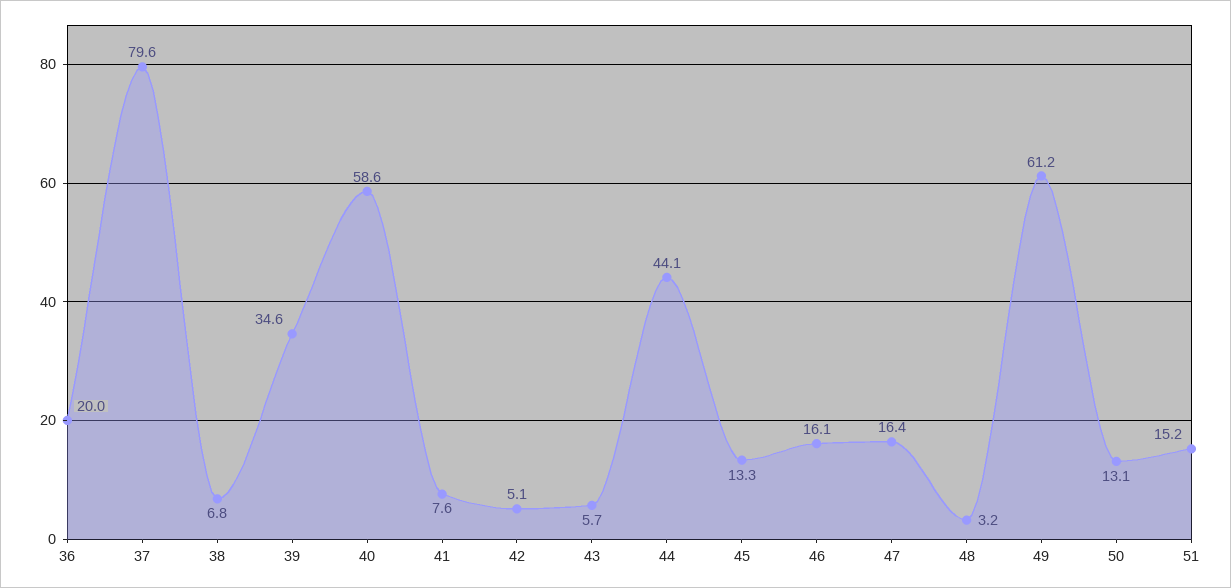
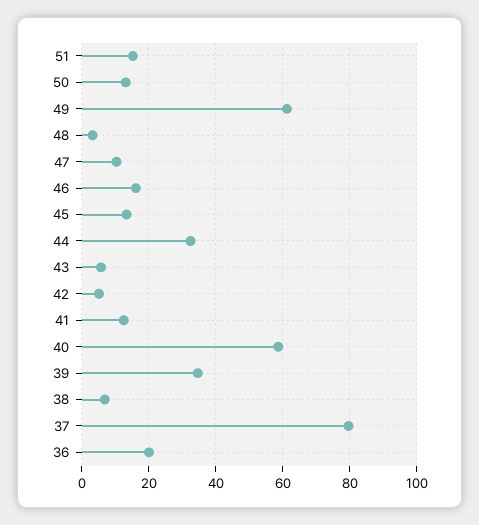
  {
    "36": 20,
    "37": 79.6,
    "38": 6.8,
    "39": 34.6,
    "40": 58.6,
-   "41": 7.6,
+   "41": 12,
    "42": 5.1,
    "43": 5.7,
-   "44": 44.1,
+   "44": 32,
    "45": 13.3,
    "46": 16.1,
-   "47": 16.4,
+   "47": 10,
    "48": 3.2,
    "49": 61.2,
    "50": 13.1,
    "51": 15.2
  }

